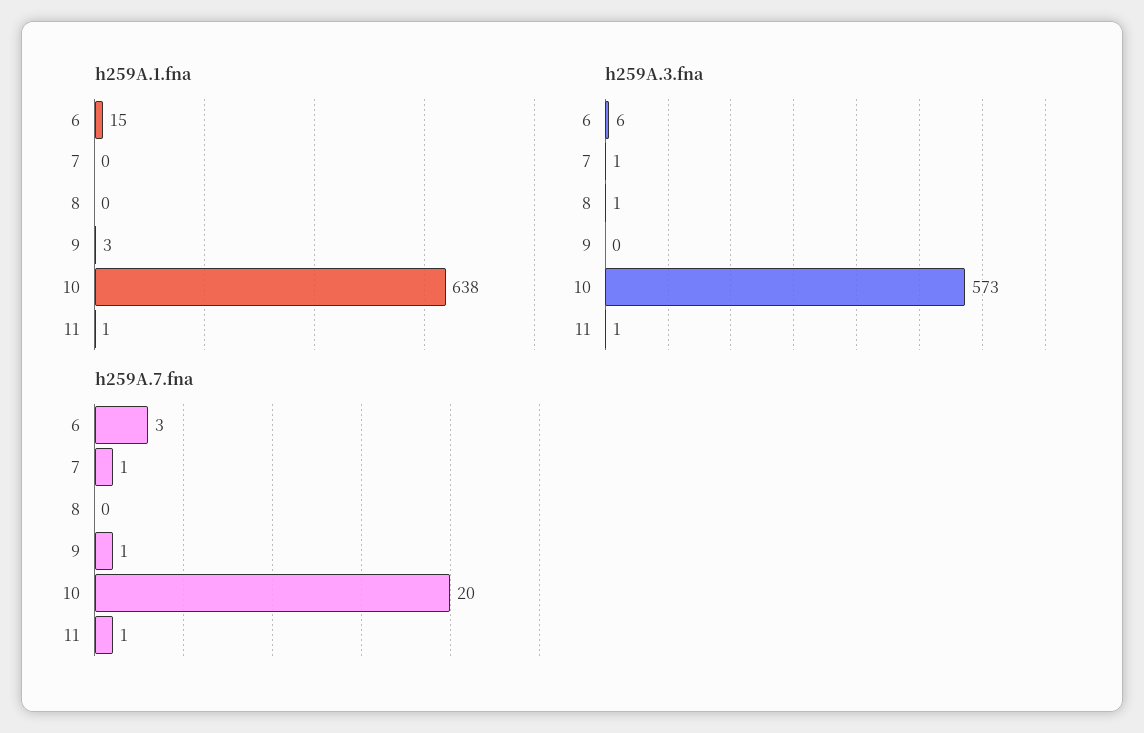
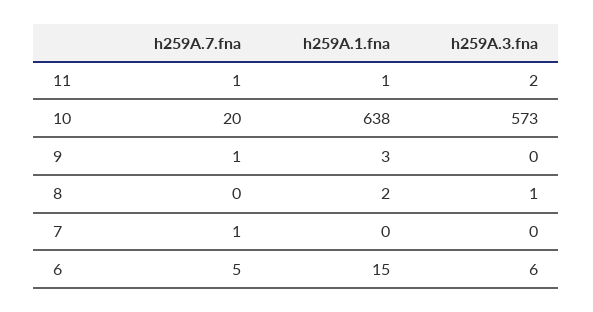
  {
    "h259A.1.fna": {
      "6": 15,
      "7": 0,
-     "8": 0,
+     "8": 2,
      "9": 3,
      "10": 638,
      "11": 1
    },
    "h259A.3.fna": {
      "6": 6,
-     "7": 1,
+     "7": 0,
      "8": 1,
      "9": 0,
      "10": 573,
-     "11": 1
+     "11": 2
    },
    "h259A.7.fna": {
-     "6": 3,
+     "6": 5,
      "7": 1,
      "8": 0,
      "9": 1,
      "10": 20,
      "11": 1
    }
  }

